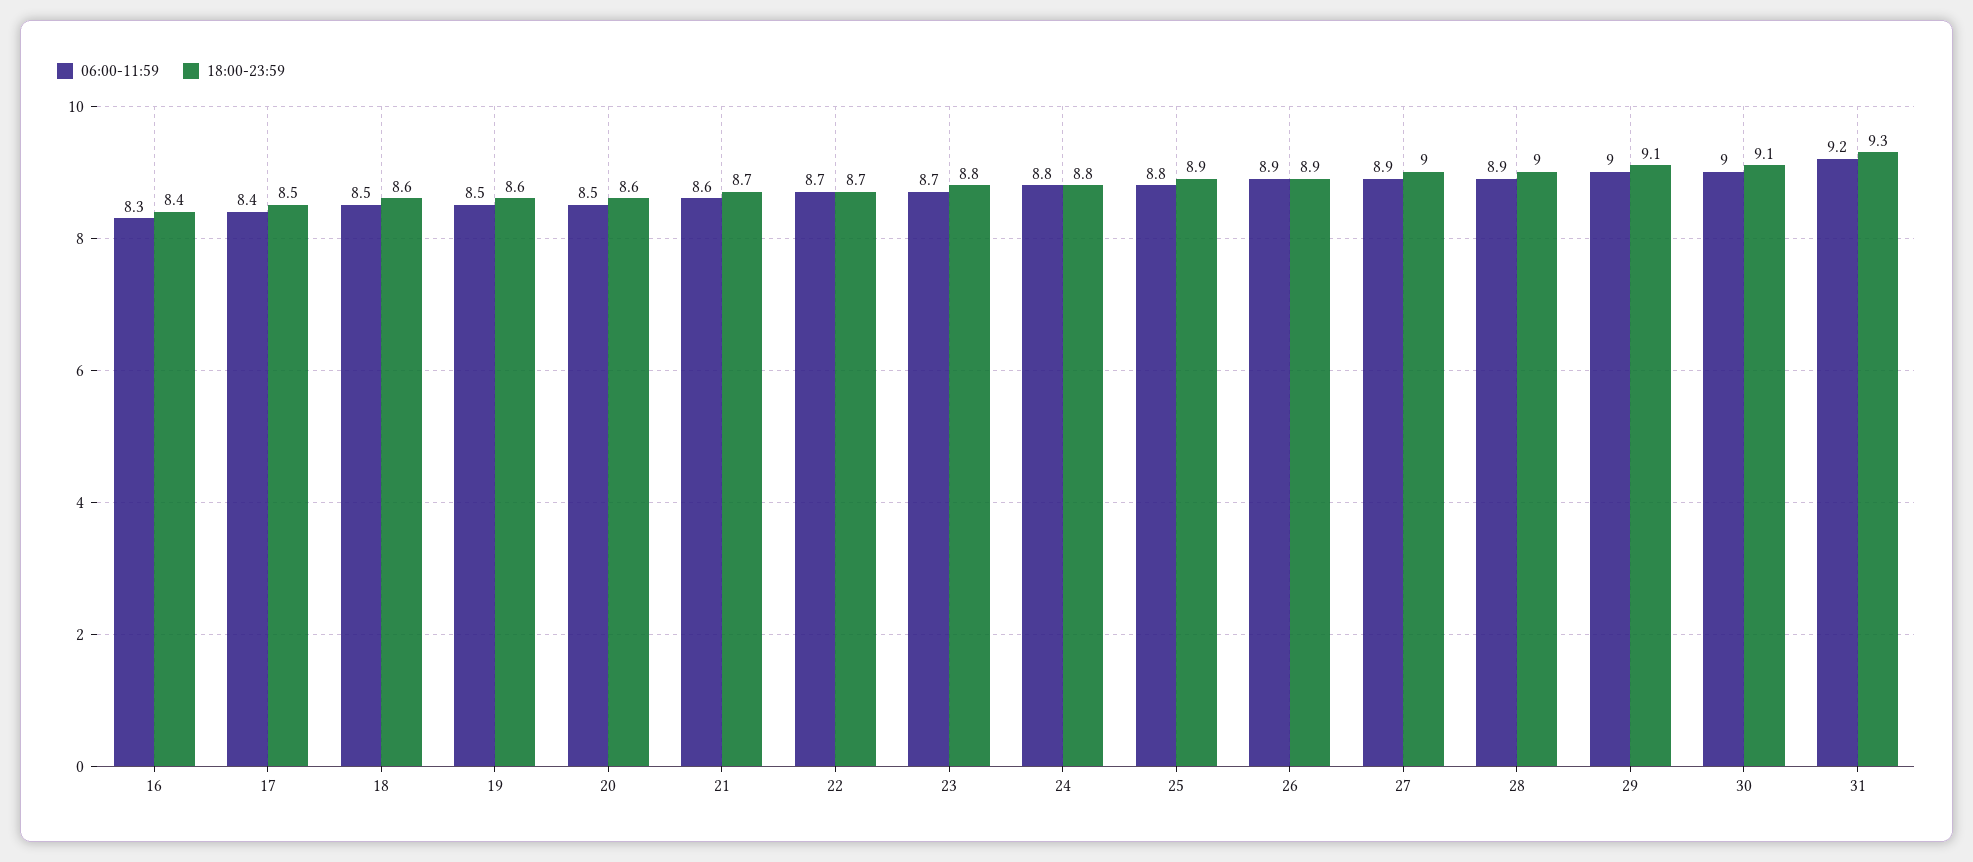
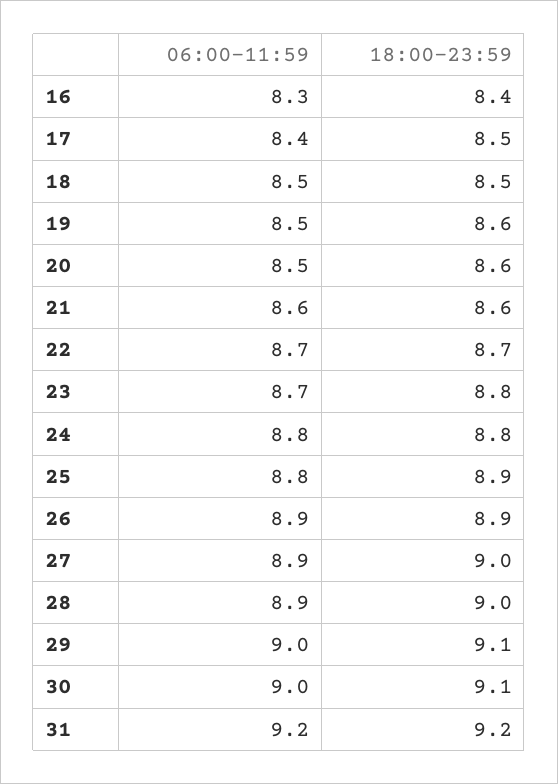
  {
    "06:00-11:59": {
      "16": 8.3,
      "17": 8.4,
      "18": 8.5,
      "19": 8.5,
      "20": 8.5,
      "21": 8.6,
      "22": 8.7,
      "23": 8.7,
      "24": 8.8,
      "25": 8.8,
      "26": 8.9,
      "27": 8.9,
      "28": 8.9,
      "29": 9,
      "30": 9,
      "31": 9.2
    },
    "18:00-23:59": {
      "16": 8.4,
      "17": 8.5,
-     "18": 8.6,
+     "18": 8.5,
      "19": 8.6,
      "20": 8.6,
-     "21": 8.7,
+     "21": 8.6,
      "22": 8.7,
      "23": 8.8,
      "24": 8.8,
      "25": 8.9,
      "26": 8.9,
      "27": 9,
      "28": 9,
      "29": 9.1,
      "30": 9.1,
-     "31": 9.3
+     "31": 9.2
    }
  }

